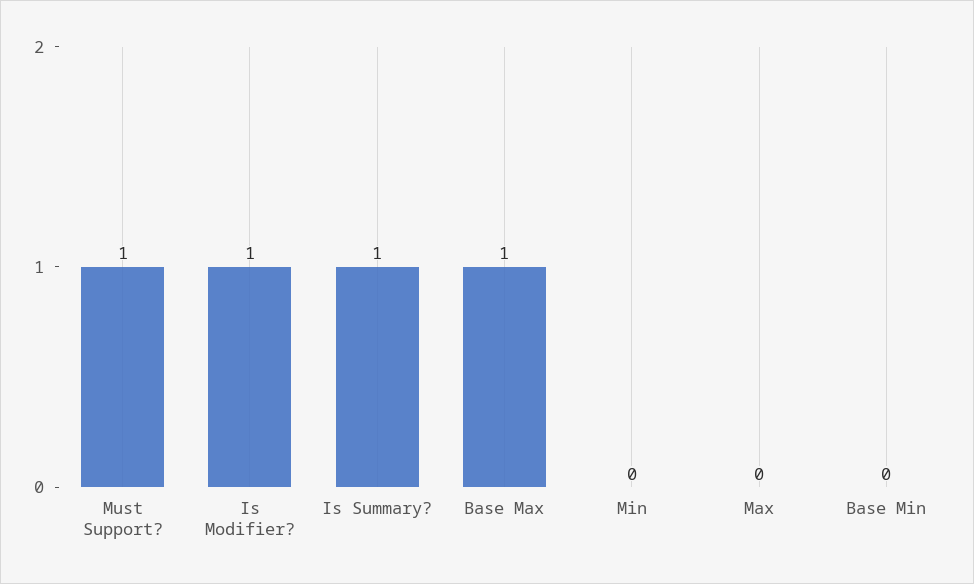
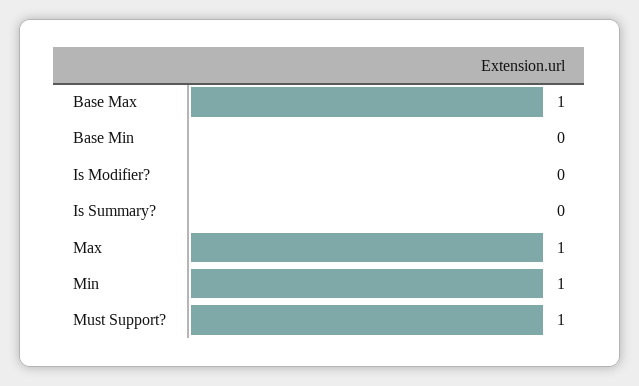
  {
    "Must Support?": 1,
-   "Is Modifier?": 1,
+   "Is Modifier?": 0,
-   "Is Summary?": 1,
+   "Is Summary?": 0,
    "Base Max": 1,
-   "Min": 0,
+   "Min": 1,
-   "Max": 0,
+   "Max": 1,
    "Base Min": 0
  }

